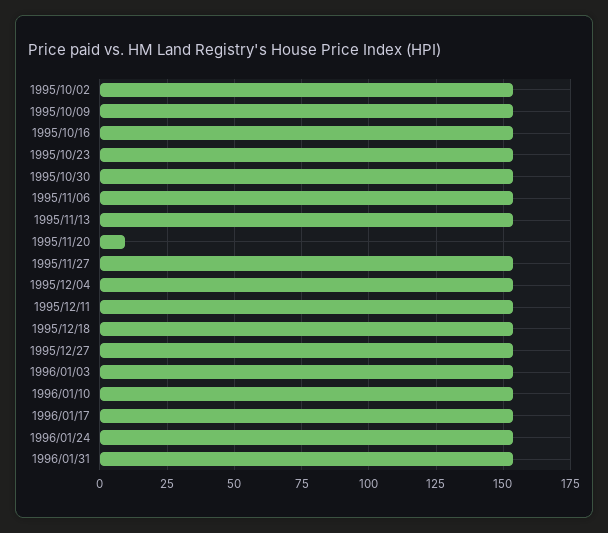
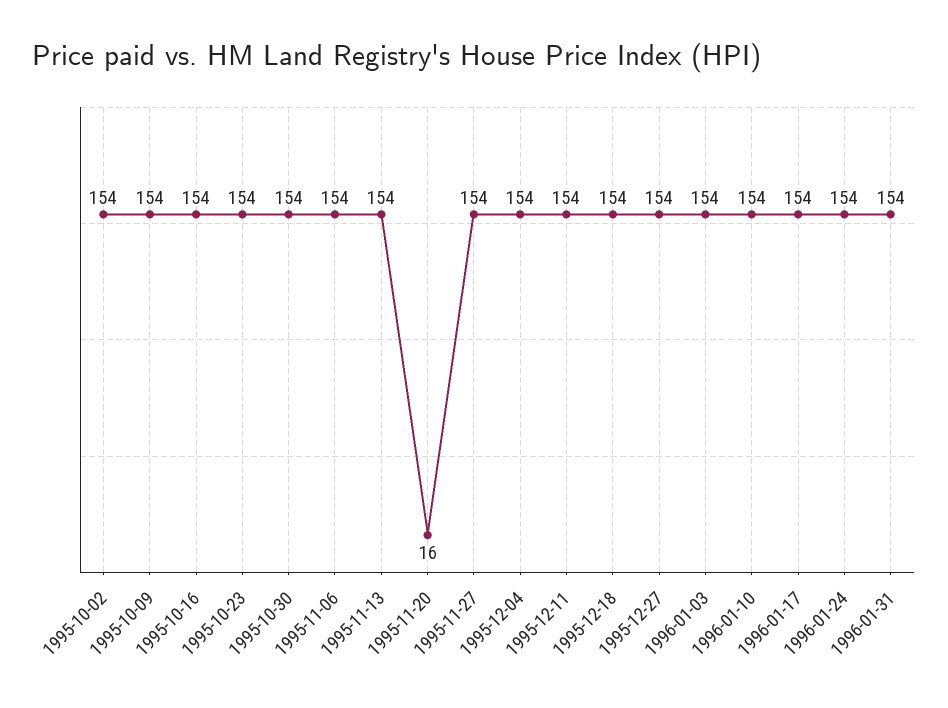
  {
    "1995/10/02": 154,
    "1995/10/09": 154,
    "1995/10/16": 154,
    "1995/10/23": 154,
    "1995/10/30": 154,
    "1995/11/06": 154,
    "1995/11/13": 154,
-   "1995/11/20": 10,
+   "1995/11/20": 16,
    "1995/11/27": 154,
    "1995/12/04": 154,
    "1995/12/11": 154,
    "1995/12/18": 154,
    "1995/12/27": 154,
    "1996/01/03": 154,
    "1996/01/10": 154,
    "1996/01/17": 154,
    "1996/01/24": 154,
    "1996/01/31": 154
  }

